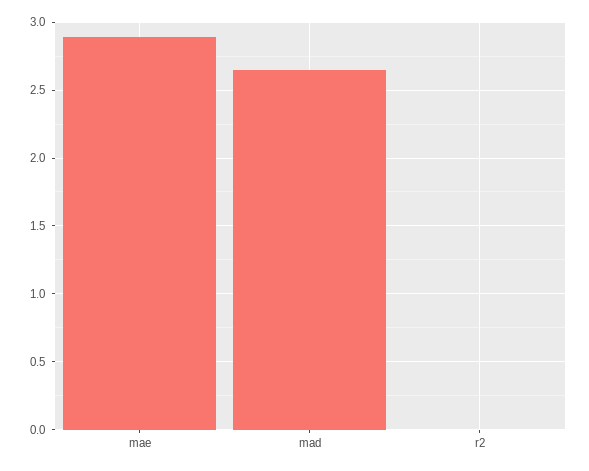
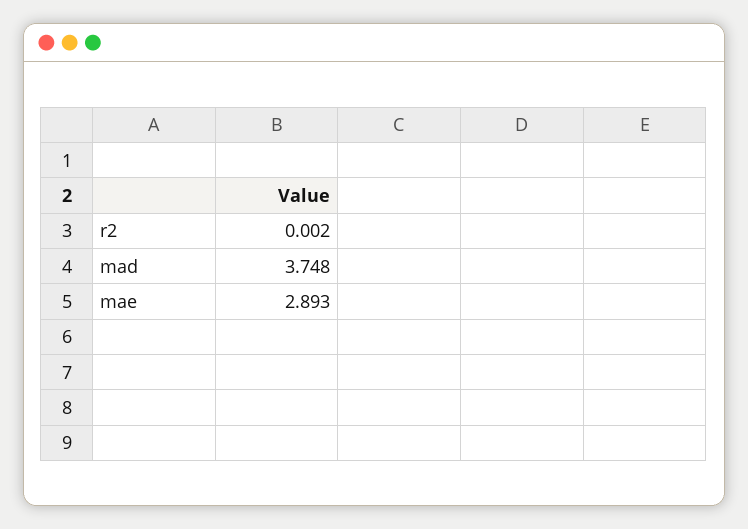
  {
    "mae": 2.893,
-   "mad": 2.65,
+   "mad": 3.748,
    "r2": 0.002
  }

